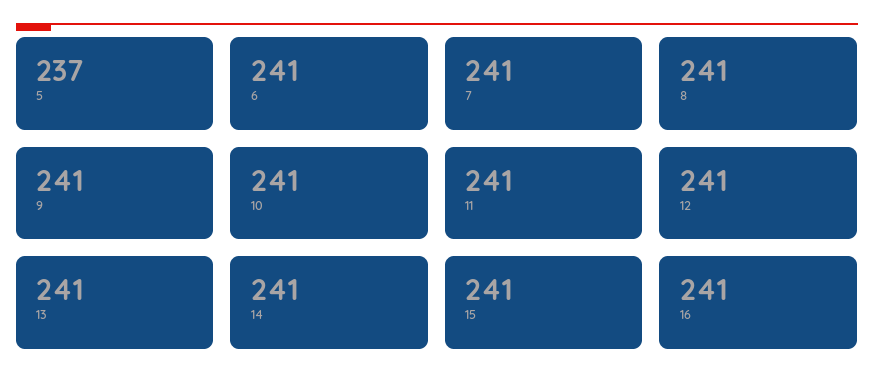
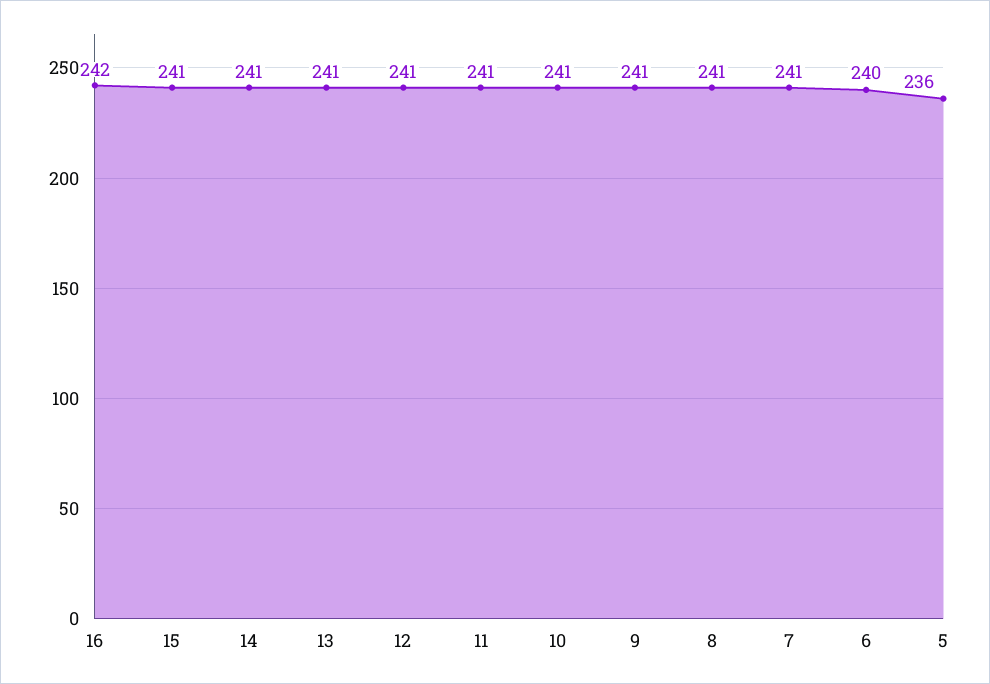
  {
-   "5": 237,
+   "5": 236,
-   "6": 241,
+   "6": 240,
    "7": 241,
    "8": 241,
    "9": 241,
    "10": 241,
    "11": 241,
    "12": 241,
    "13": 241,
    "14": 241,
    "15": 241,
-   "16": 241
+   "16": 242
  }

